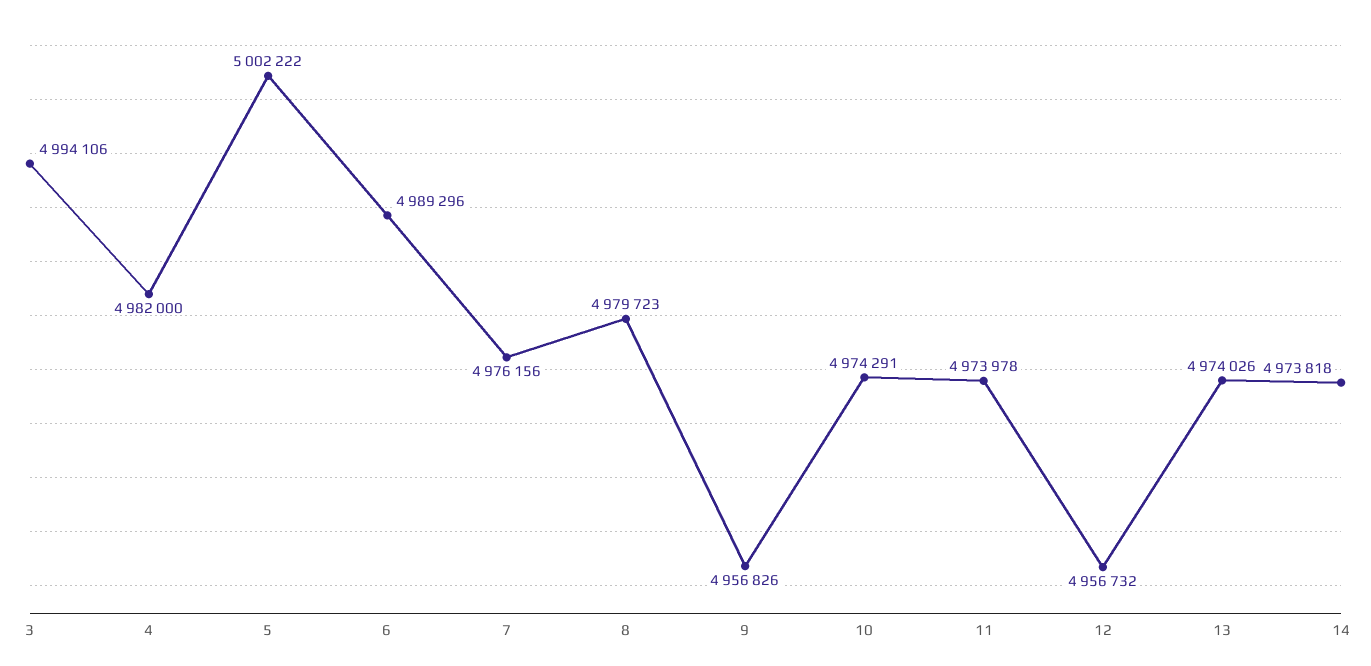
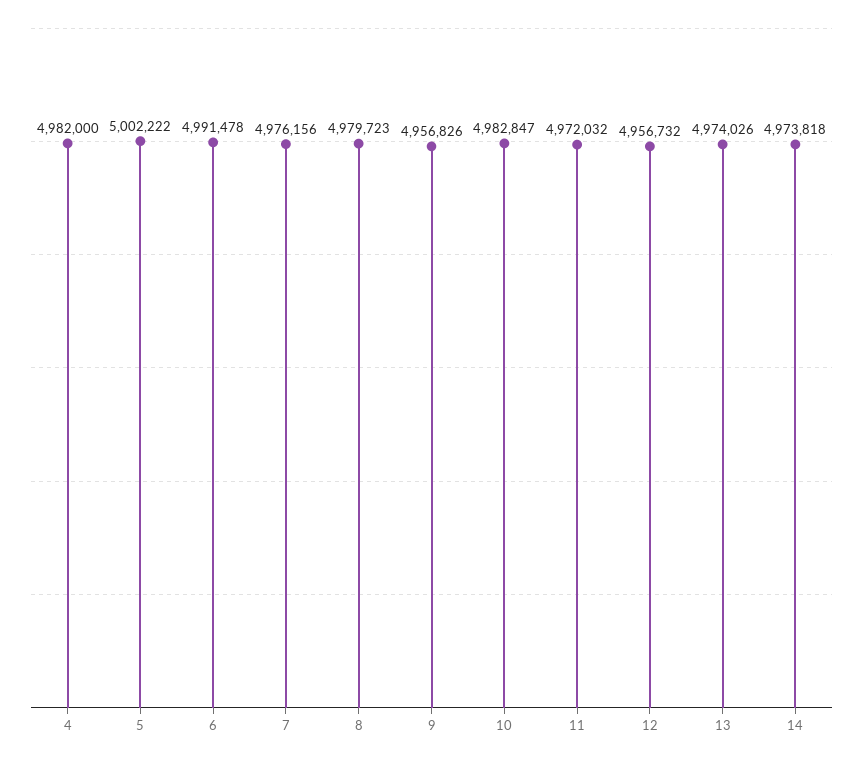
  {
-   "3": 4994106,
    "4": 4982000,
    "5": 5002222,
-   "6": 4989296,
+   "6": 4991478,
    "7": 4976156,
    "8": 4979723,
    "9": 4956826,
-   "10": 4974291,
+   "10": 4982847,
-   "11": 4973978,
+   "11": 4972032,
    "12": 4956732,
    "13": 4974026,
    "14": 4973818
  }

